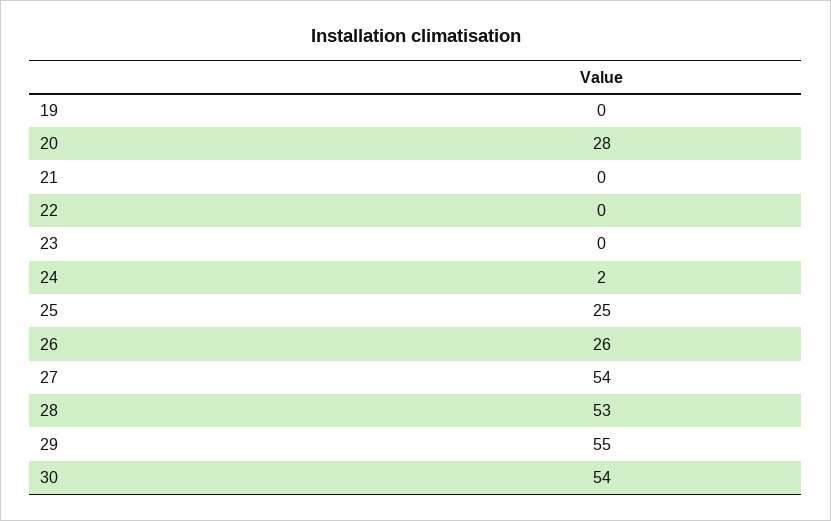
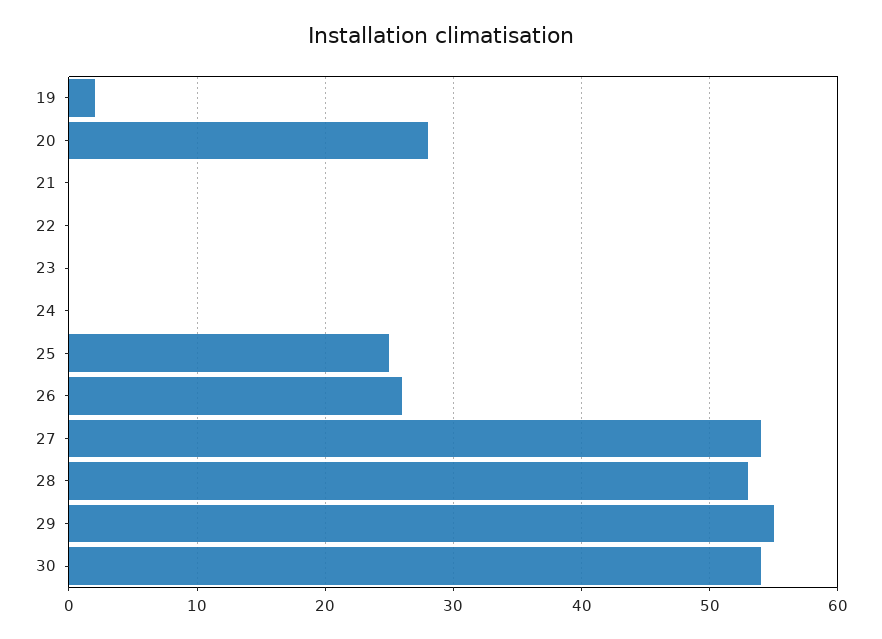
  {
-   "19": 0,
+   "19": 2,
    "20": 28,
    "21": 0,
    "22": 0,
    "23": 0,
-   "24": 2,
+   "24": 0,
    "25": 25,
    "26": 26,
    "27": 54,
    "28": 53,
    "29": 55,
    "30": 54
  }

